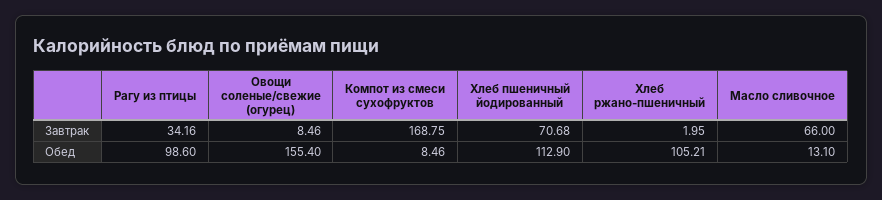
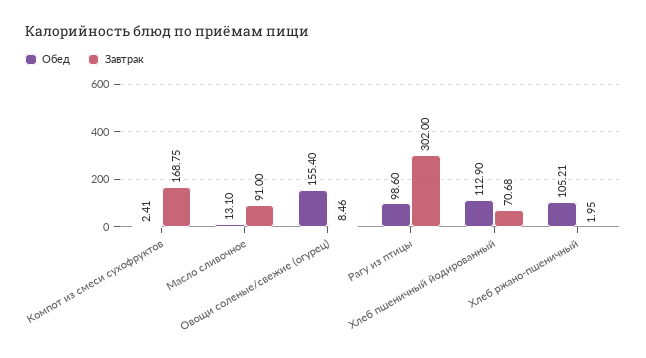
  {
    "Завтрак": {
-     "Рагу из птицы": 34.16,
+     "Рагу из птицы": 302,
      "Овощи соленые/свежие (огурец)": 8.46,
      "Компот из смеси сухофруктов": 168.75,
      "Хлеб пшеничный йодированный": 70.68,
      "Хлеб ржано-пшеничный": 1.95,
-     "Масло сливочное": 66
+     "Масло сливочное": 91
    },
    "Обед": {
      "Рагу из птицы": 98.6,
      "Овощи соленые/свежие (огурец)": 155.4,
-     "Компот из смеси сухофруктов": 8.46,
+     "Компот из смеси сухофруктов": 2.41,
      "Хлеб пшеничный йодированный": 112.9,
      "Хлеб ржано-пшеничный": 105.21,
      "Масло сливочное": 13.1
    }
  }

